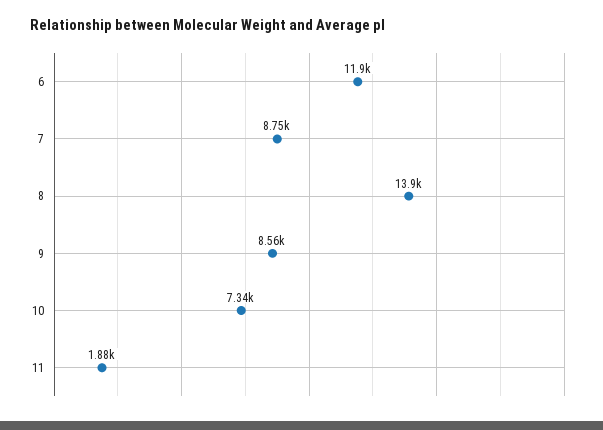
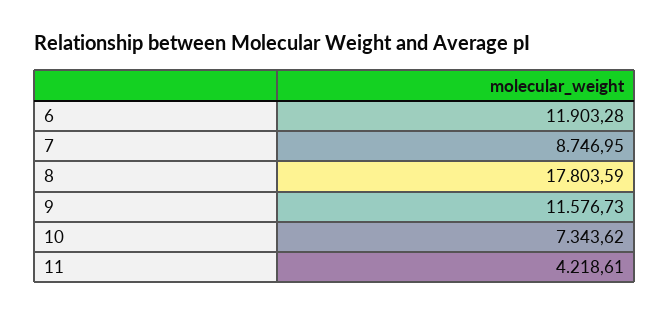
  {
    "6": 11903.28,
    "7": 8746.95,
-   "8": 13900,
+   "8": 17803.59,
-   "9": 8560,
+   "9": 11576.73,
    "10": 7343.62,
-   "11": 1880
+   "11": 4218.61
  }

